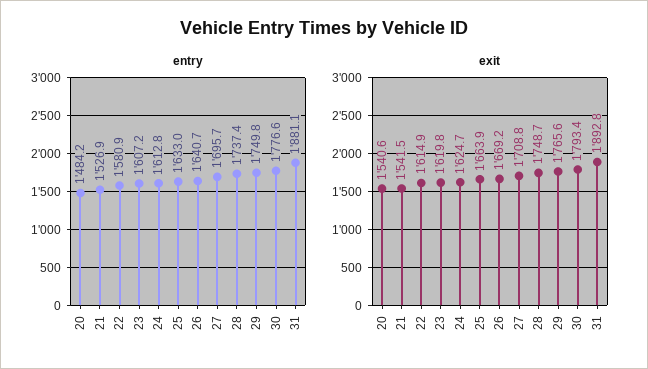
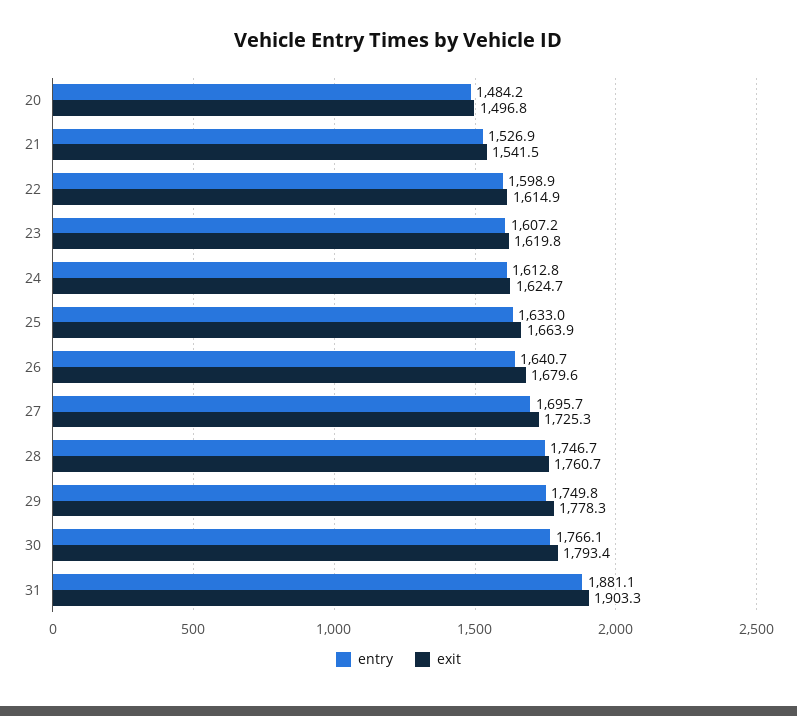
  {
    "entry": {
      "20": 1484.2,
      "21": 1526.9,
-     "22": 1580.9,
+     "22": 1598.9,
      "23": 1607.2,
      "24": 1612.8,
      "25": 1633,
      "26": 1640.7,
      "27": 1695.7,
-     "28": 1737.4,
+     "28": 1746.7,
      "29": 1749.8,
-     "30": 1776.6,
+     "30": 1766.1,
      "31": 1881.1
    },
    "exit": {
-     "20": 1540.6,
+     "20": 1496.8,
      "21": 1541.5,
      "22": 1614.9,
      "23": 1619.8,
      "24": 1624.7,
      "25": 1663.9,
-     "26": 1669.2,
+     "26": 1679.6,
-     "27": 1708.8,
+     "27": 1725.3,
-     "28": 1748.7,
+     "28": 1760.7,
-     "29": 1765.6,
+     "29": 1778.3,
      "30": 1793.4,
-     "31": 1892.8
+     "31": 1903.3
    }
  }

